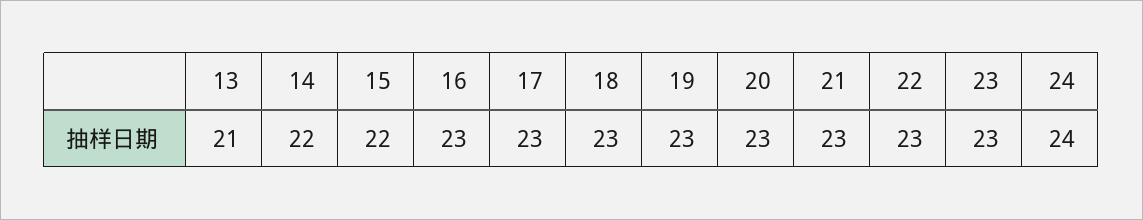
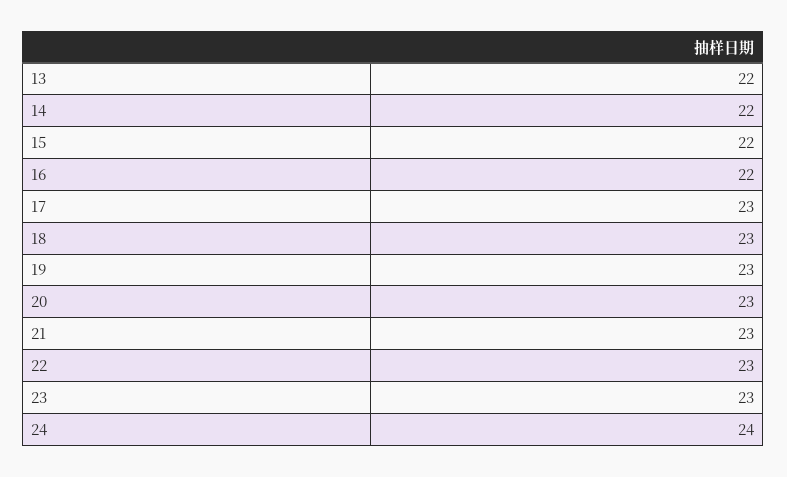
  {
-   "13": 21,
+   "13": 22,
    "14": 22,
    "15": 22,
-   "16": 23,
+   "16": 22,
    "17": 23,
    "18": 23,
    "19": 23,
    "20": 23,
    "21": 23,
    "22": 23,
    "23": 23,
    "24": 24
  }

